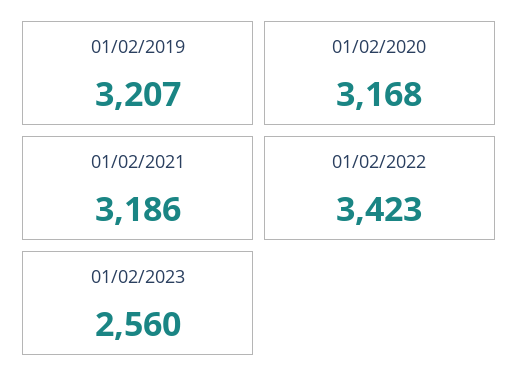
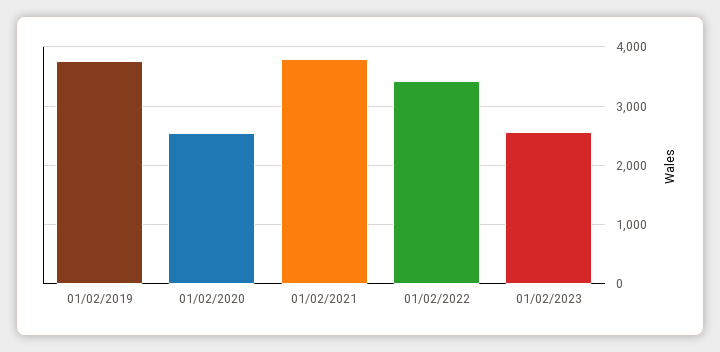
  {
-   "01/02/2019": 3207,
+   "01/02/2019": 3800,
-   "01/02/2020": 3168,
+   "01/02/2020": 2600,
-   "01/02/2021": 3186,
+   "01/02/2021": 3800,
    "01/02/2022": 3423,
    "01/02/2023": 2560
  }

